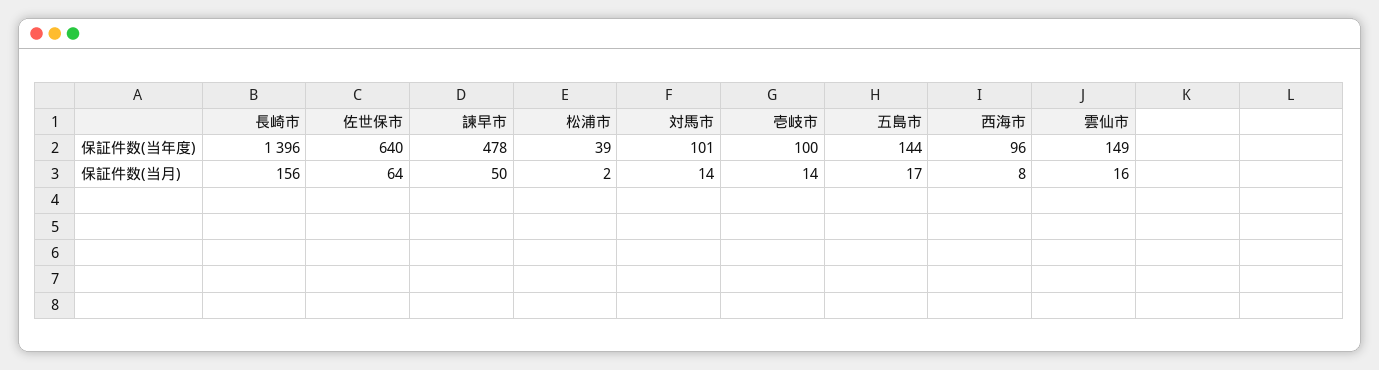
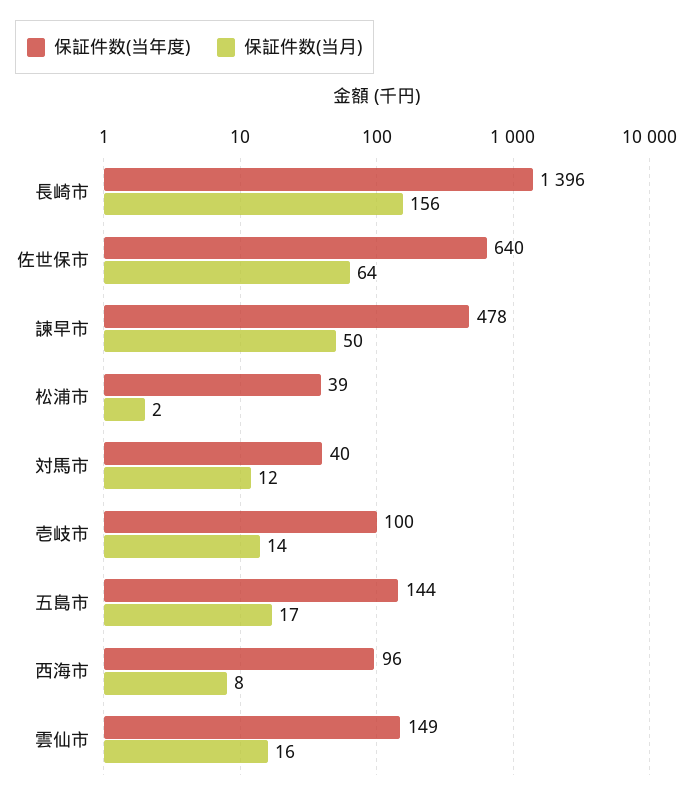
  {
    "保証件数(当年度)": {
      "長崎市": 1396,
      "佐世保市": 640,
      "諫早市": 478,
      "松浦市": 39,
-     "対馬市": 101,
+     "対馬市": 40,
      "壱岐市": 100,
      "五島市": 144,
      "西海市": 96,
      "雲仙市": 149
    },
    "保証件数(当月)": {
      "長崎市": 156,
      "佐世保市": 64,
      "諫早市": 50,
      "松浦市": 2,
-     "対馬市": 14,
+     "対馬市": 12,
      "壱岐市": 14,
      "五島市": 17,
      "西海市": 8,
      "雲仙市": 16
    }
  }

